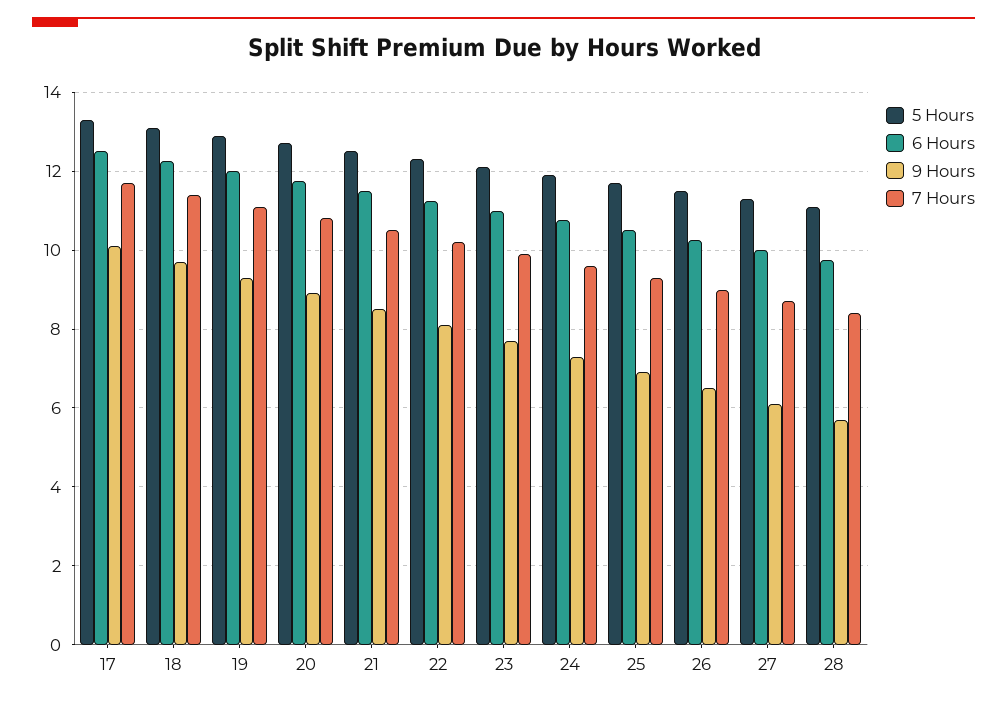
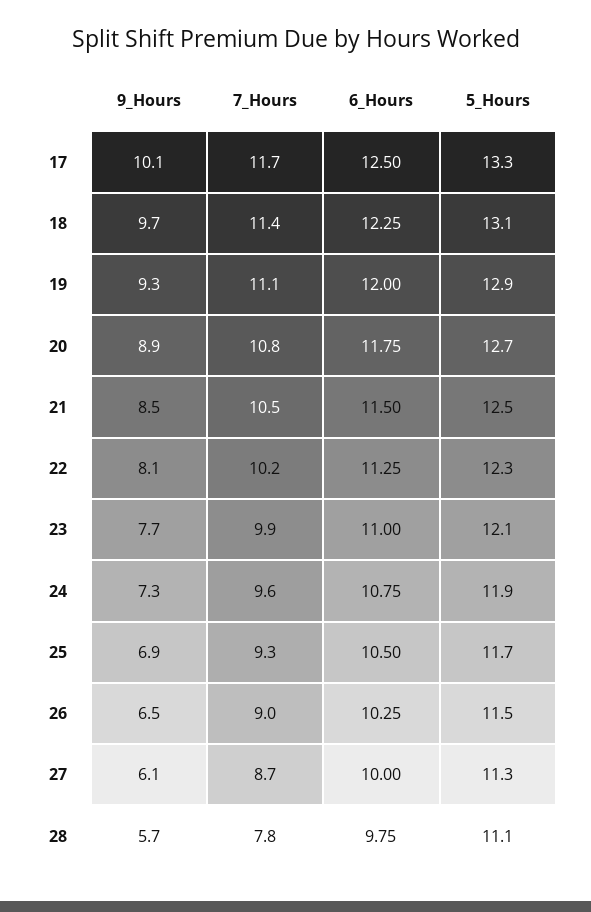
  {
    "5 Hours": {
      "17": 13.3,
      "18": 13.1,
      "19": 12.9,
      "20": 12.7,
      "21": 12.5,
      "22": 12.3,
      "23": 12.1,
      "24": 11.9,
      "25": 11.7,
      "26": 11.5,
      "27": 11.3,
      "28": 11.1
    },
    "6 Hours": {
      "17": 12.5,
      "18": 12.25,
      "19": 12,
      "20": 11.75,
      "21": 11.5,
      "22": 11.25,
      "23": 11,
      "24": 10.75,
      "25": 10.5,
      "26": 10.25,
      "27": 10,
      "28": 9.75
    },
    "9 Hours": {
      "17": 10.1,
      "18": 9.7,
      "19": 9.3,
      "20": 8.9,
      "21": 8.5,
      "22": 8.1,
      "23": 7.7,
      "24": 7.3,
      "25": 6.9,
      "26": 6.5,
      "27": 6.1,
      "28": 5.7
    },
    "7 Hours": {
      "17": 11.7,
      "18": 11.4,
      "19": 11.1,
      "20": 10.8,
      "21": 10.5,
      "22": 10.2,
      "23": 9.9,
      "24": 9.6,
      "25": 9.3,
      "26": 9,
      "27": 8.7,
-     "28": 8.4
+     "28": 7.8
    }
  }

